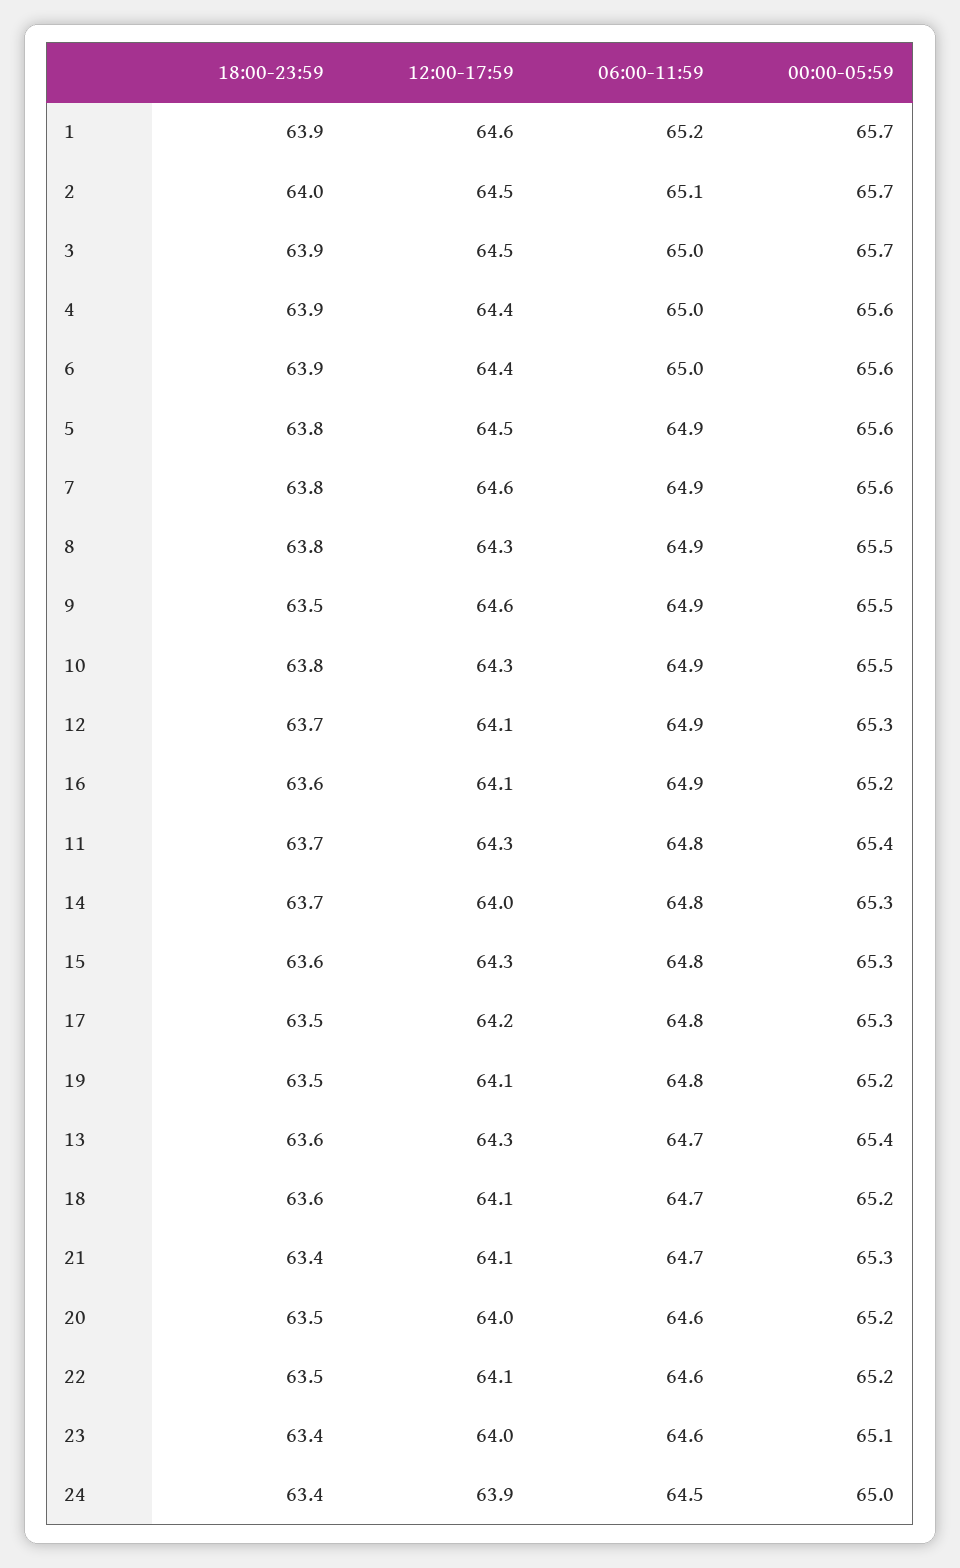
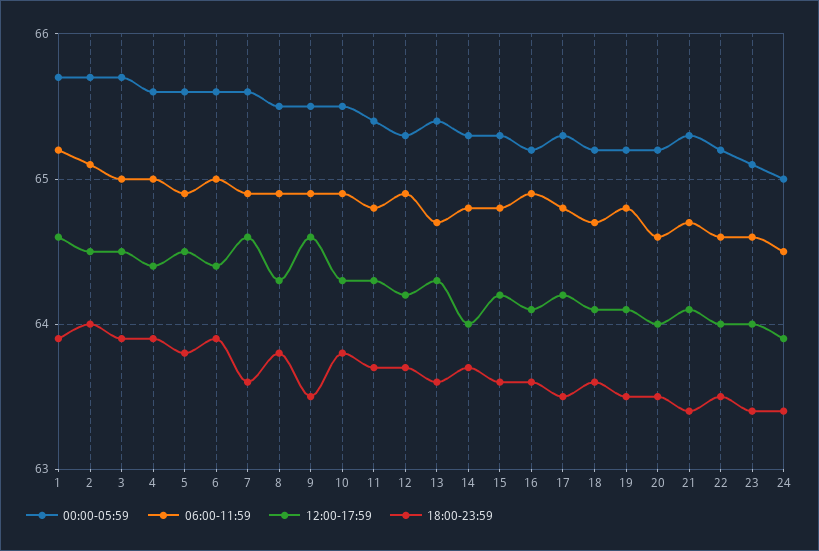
  {
    "18:00-23:59": {
      "1": 63.9,
      "2": 64,
      "3": 63.9,
      "4": 63.9,
      "6": 63.9,
      "5": 63.8,
-     "7": 63.8,
+     "7": 63.6,
      "8": 63.8,
      "9": 63.5,
      "10": 63.8,
      "12": 63.7,
      "16": 63.6,
      "11": 63.7,
      "14": 63.7,
      "15": 63.6,
      "17": 63.5,
      "19": 63.5,
      "13": 63.6,
      "18": 63.6,
      "21": 63.4,
      "20": 63.5,
      "22": 63.5,
      "23": 63.4,
      "24": 63.4
    },
    "12:00-17:59": {
      "1": 64.6,
      "2": 64.5,
      "3": 64.5,
      "4": 64.4,
      "6": 64.4,
      "5": 64.5,
      "7": 64.6,
      "8": 64.3,
      "9": 64.6,
      "10": 64.3,
-     "12": 64.1,
+     "12": 64.2,
      "16": 64.1,
      "11": 64.3,
      "14": 64,
-     "15": 64.3,
+     "15": 64.2,
      "17": 64.2,
      "19": 64.1,
      "13": 64.3,
      "18": 64.1,
      "21": 64.1,
      "20": 64,
-     "22": 64.1,
+     "22": 64,
      "23": 64,
      "24": 63.9
    },
    "06:00-11:59": {
      "1": 65.2,
      "2": 65.1,
      "3": 65,
      "4": 65,
      "6": 65,
      "5": 64.9,
      "7": 64.9,
      "8": 64.9,
      "9": 64.9,
      "10": 64.9,
      "12": 64.9,
      "16": 64.9,
      "11": 64.8,
      "14": 64.8,
      "15": 64.8,
      "17": 64.8,
      "19": 64.8,
      "13": 64.7,
      "18": 64.7,
      "21": 64.7,
      "20": 64.6,
      "22": 64.6,
      "23": 64.6,
      "24": 64.5
    },
    "00:00-05:59": {
      "1": 65.7,
      "2": 65.7,
      "3": 65.7,
      "4": 65.6,
      "6": 65.6,
      "5": 65.6,
      "7": 65.6,
      "8": 65.5,
      "9": 65.5,
      "10": 65.5,
      "12": 65.3,
      "16": 65.2,
      "11": 65.4,
      "14": 65.3,
      "15": 65.3,
      "17": 65.3,
      "19": 65.2,
      "13": 65.4,
      "18": 65.2,
      "21": 65.3,
      "20": 65.2,
      "22": 65.2,
      "23": 65.1,
      "24": 65
    }
  }

